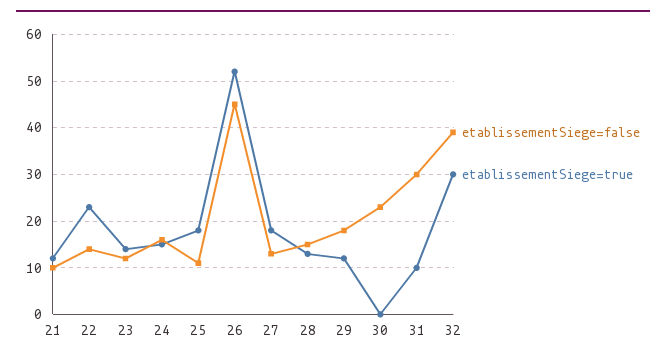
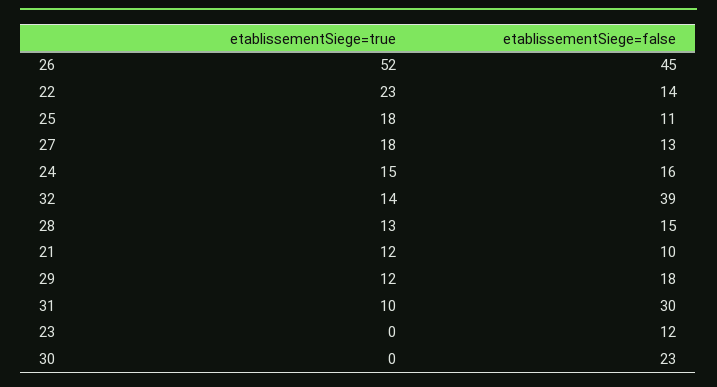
  {
    "etablissementSiege=false": {
      "21": 10,
      "22": 14,
      "23": 12,
      "24": 16,
      "25": 11,
      "26": 45,
      "27": 13,
      "28": 15,
      "29": 18,
      "30": 23,
      "31": 30,
      "32": 39
    },
    "etablissementSiege=true": {
      "21": 12,
      "22": 23,
-     "23": 15,
+     "23": 0,
      "24": 15,
      "25": 18,
      "26": 52,
      "27": 18,
      "28": 13,
      "29": 12,
      "30": 0,
      "31": 10,
-     "32": 30
+     "32": 14
    }
  }

